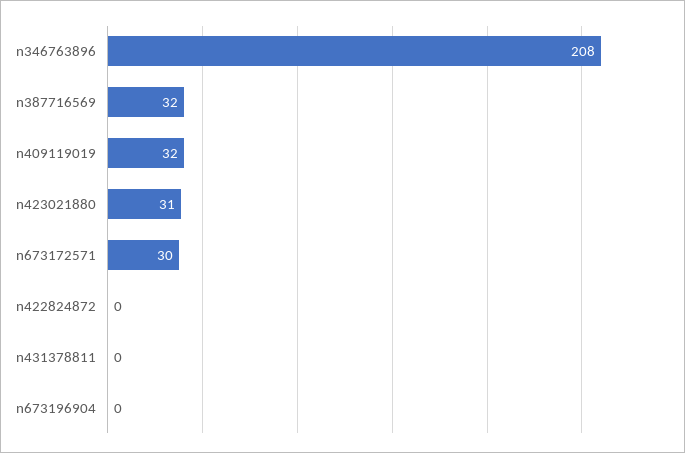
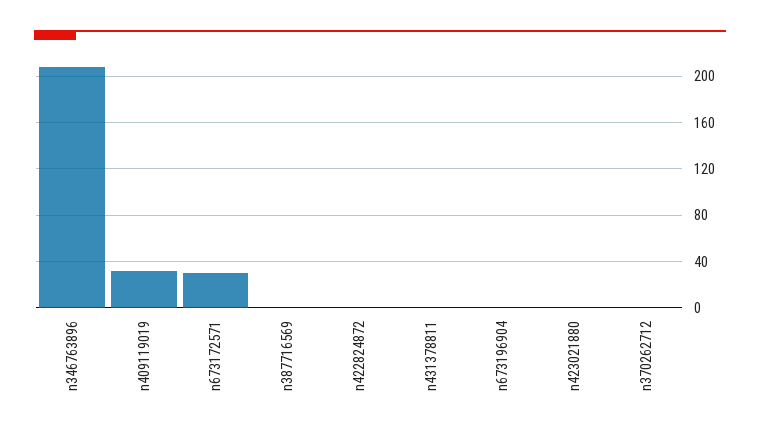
  {
    "n346763896": 208,
-   "n387716569": 32,
+   "n387716569": 0,
    "n409119019": 32,
-   "n423021880": 31,
+   "n423021880": 0,
    "n673172571": 30,
    "n422824872": 0,
    "n431378811": 0,
-   "n673196904": 0
+   "n673196904": 0,
+   "n370262712": 0
  }

